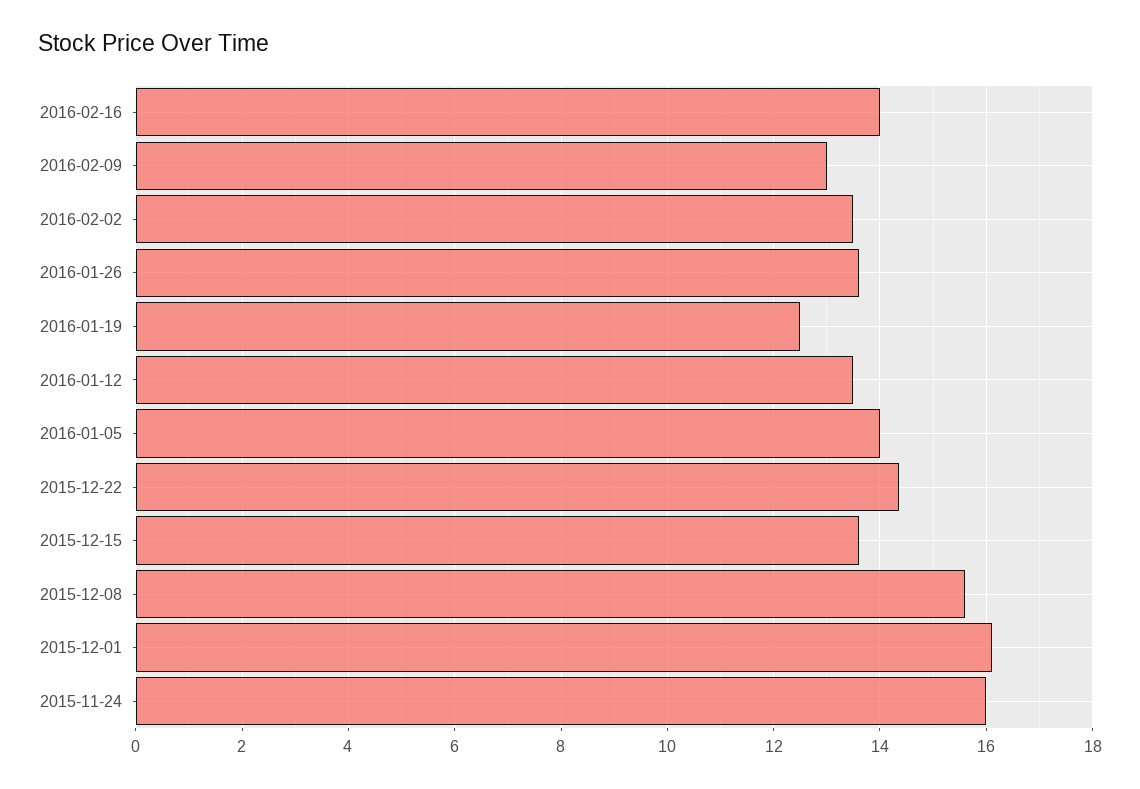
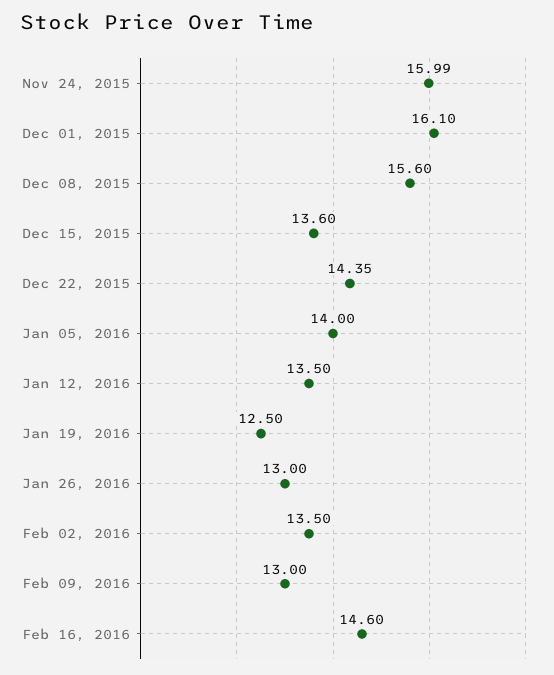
  {
-   "2016-02-16": 14,
+   "2016-02-16": 14.6,
    "2016-02-09": 13,
    "2016-02-02": 13.5,
-   "2016-01-26": 13.6,
+   "2016-01-26": 13,
    "2016-01-19": 12.5,
    "2016-01-12": 13.5,
    "2016-01-05": 14,
    "2015-12-22": 14.35,
    "2015-12-15": 13.6,
    "2015-12-08": 15.6,
    "2015-12-01": 16.1,
    "2015-11-24": 15.99
  }

